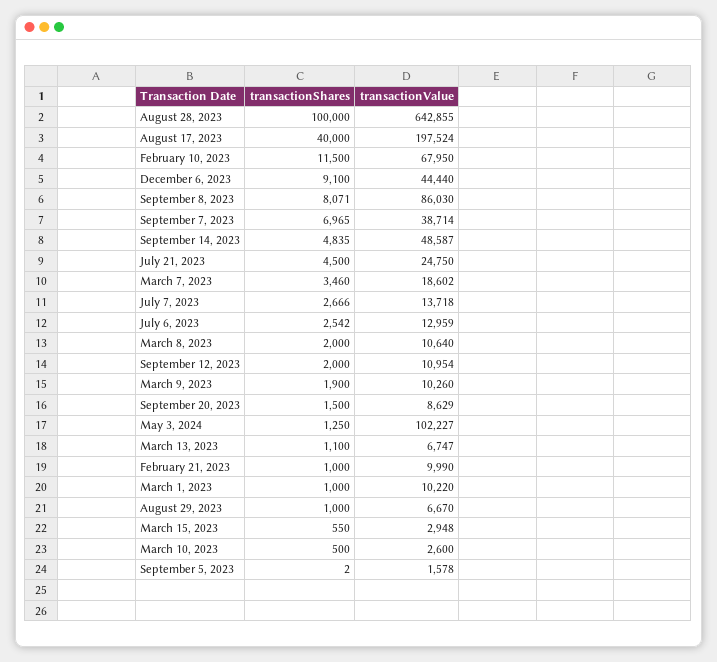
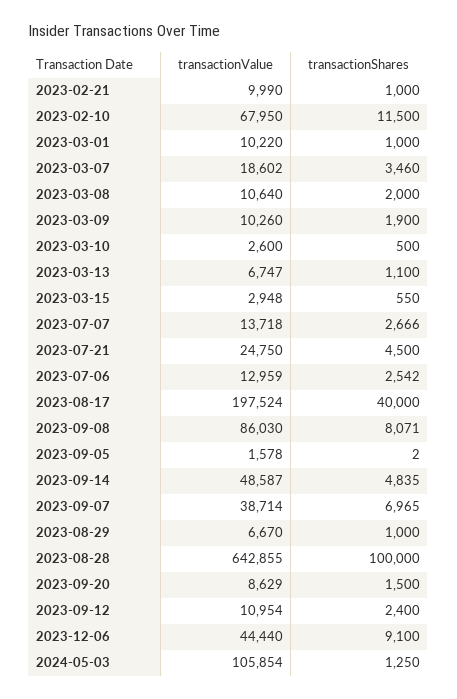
  {
    "transactionShares": {
      "August 28, 2023": 100000,
      "August 17, 2023": 40000,
      "February 10, 2023": 11500,
      "December 6, 2023": 9100,
      "September 8, 2023": 8071,
      "September 7, 2023": 6965,
      "September 14, 2023": 4835,
      "July 21, 2023": 4500,
      "March 7, 2023": 3460,
      "July 7, 2023": 2666,
      "July 6, 2023": 2542,
      "March 8, 2023": 2000,
-     "September 12, 2023": 2000,
+     "September 12, 2023": 2400,
      "March 9, 2023": 1900,
      "September 20, 2023": 1500,
      "May 3, 2024": 1250,
      "March 13, 2023": 1100,
      "February 21, 2023": 1000,
      "March 1, 2023": 1000,
      "August 29, 2023": 1000,
      "March 15, 2023": 550,
      "March 10, 2023": 500,
      "September 5, 2023": 2
    },
    "transactionValue": {
      "August 28, 2023": 642855,
      "August 17, 2023": 197524,
      "February 10, 2023": 67950,
      "December 6, 2023": 44440,
      "September 8, 2023": 86030,
      "September 7, 2023": 38714,
      "September 14, 2023": 48587,
      "July 21, 2023": 24750,
      "March 7, 2023": 18602,
      "July 7, 2023": 13718,
      "July 6, 2023": 12959,
      "March 8, 2023": 10640,
      "September 12, 2023": 10954,
      "March 9, 2023": 10260,
      "September 20, 2023": 8629,
-     "May 3, 2024": 102227,
+     "May 3, 2024": 105854,
      "March 13, 2023": 6747,
      "February 21, 2023": 9990,
      "March 1, 2023": 10220,
      "August 29, 2023": 6670,
      "March 15, 2023": 2948,
      "March 10, 2023": 2600,
      "September 5, 2023": 1578
    }
  }

